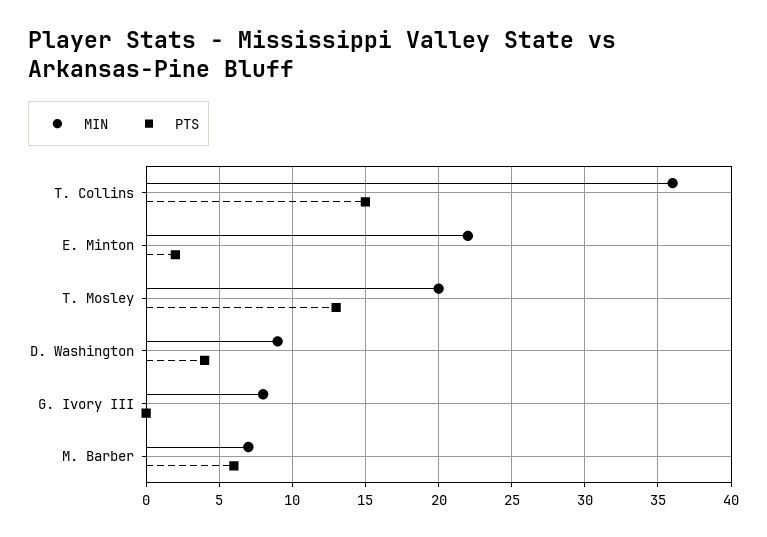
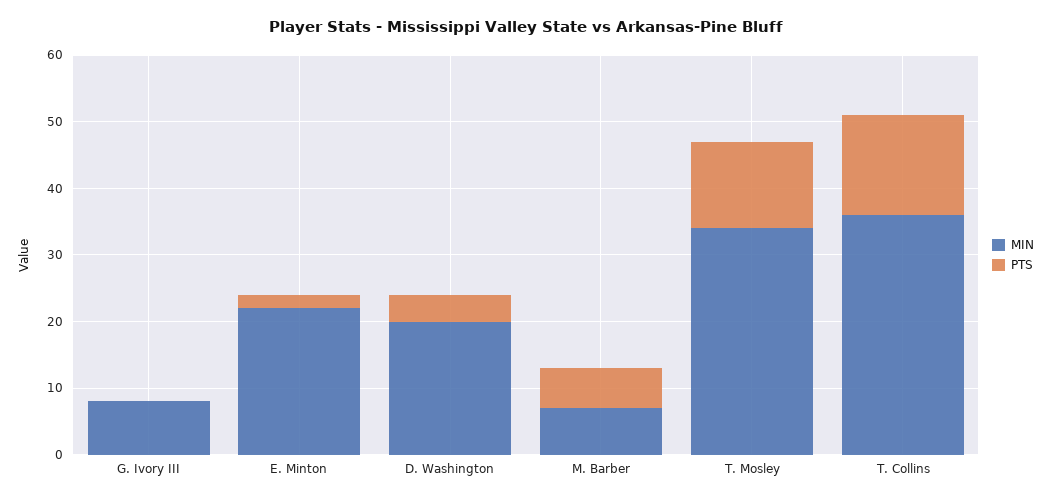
  {
    "MIN": {
      "T. Collins": 36,
      "E. Minton": 22,
-     "T. Mosley": 20,
+     "T. Mosley": 35,
-     "D. Washington": 9,
+     "D. Washington": 20,
      "G. Ivory III": 8,
      "M. Barber": 7
    },
    "PTS": {
      "T. Collins": 15,
      "E. Minton": 2,
      "T. Mosley": 13,
      "D. Washington": 4,
      "G. Ivory III": 0,
      "M. Barber": 6
    }
  }

